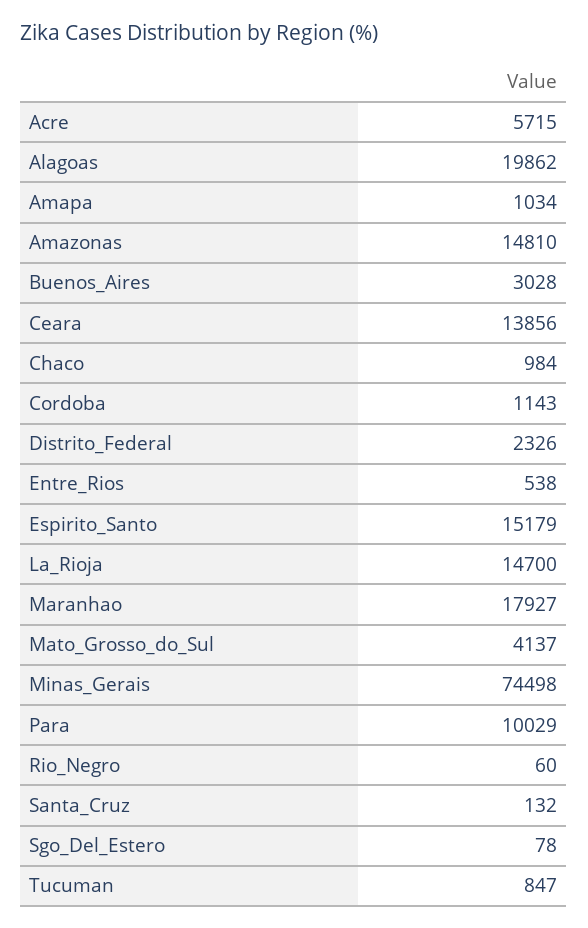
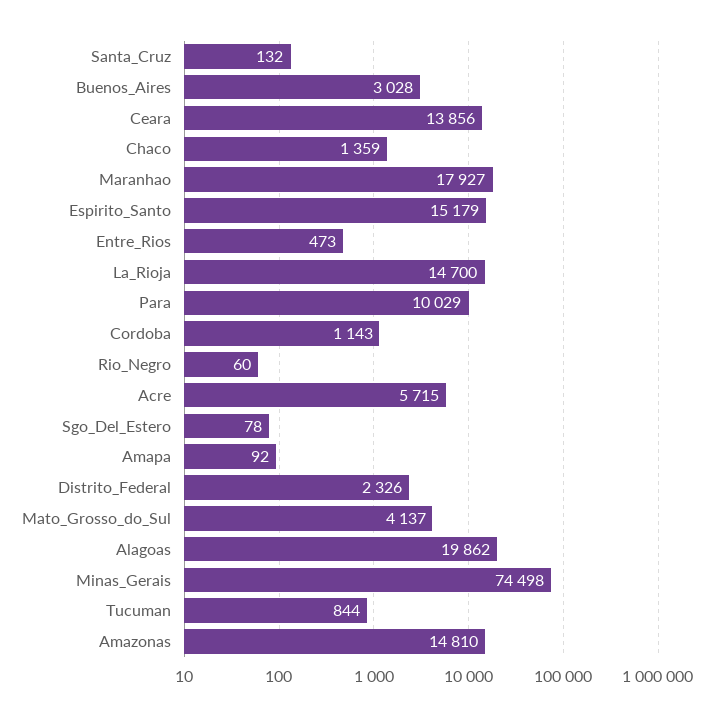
  {
    "Acre": 5715,
    "Alagoas": 19862,
-   "Amapa": 1034,
+   "Amapa": 92,
    "Amazonas": 14810,
    "Buenos_Aires": 3028,
    "Ceara": 13856,
-   "Chaco": 984,
+   "Chaco": 1359,
    "Cordoba": 1143,
    "Distrito_Federal": 2326,
-   "Entre_Rios": 538,
+   "Entre_Rios": 473,
    "Espirito_Santo": 15179,
    "La_Rioja": 14700,
    "Maranhao": 17927,
    "Mato_Grosso_do_Sul": 4137,
    "Minas_Gerais": 74498,
    "Para": 10029,
    "Rio_Negro": 60,
    "Santa_Cruz": 132,
    "Sgo_Del_Estero": 78,
-   "Tucuman": 847
+   "Tucuman": 844
  }

